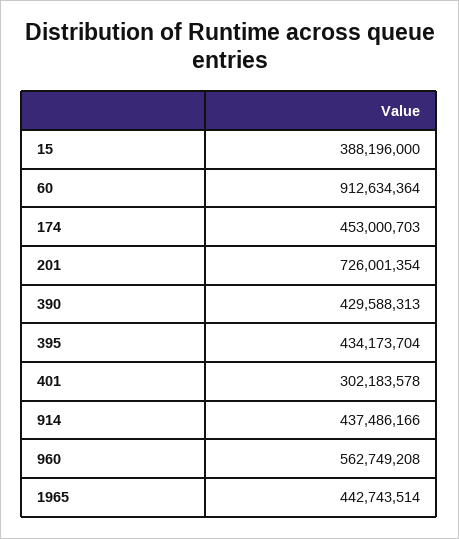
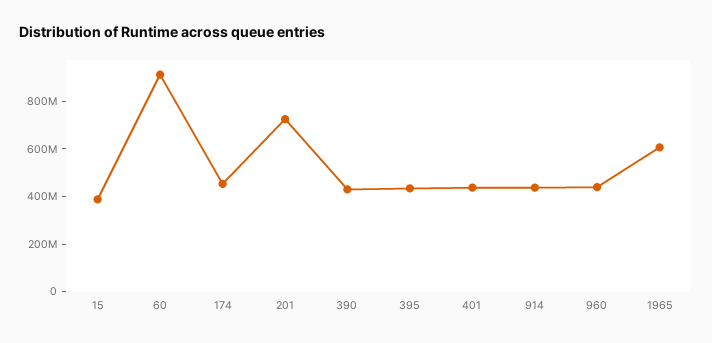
  {
    "15": 388196000,
    "60": 912634364,
    "174": 453000703,
    "201": 726001354,
    "390": 429588313,
    "395": 434173704,
-   "401": 302183578,
+   "401": 450000000,
    "914": 437486166,
-   "960": 562749208,
+   "960": 450000000,
-   "1965": 442743514
+   "1965": 600000000
  }

